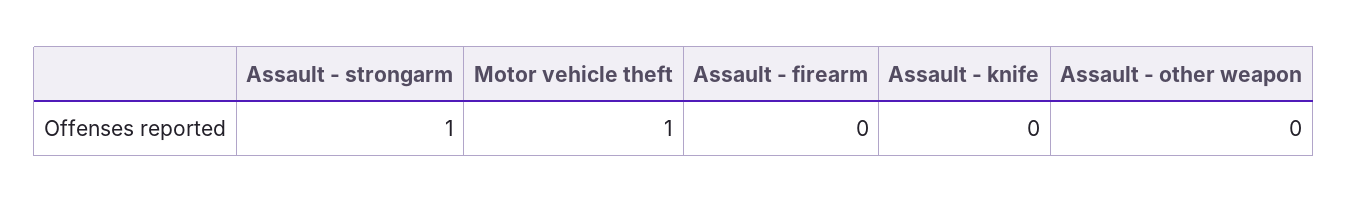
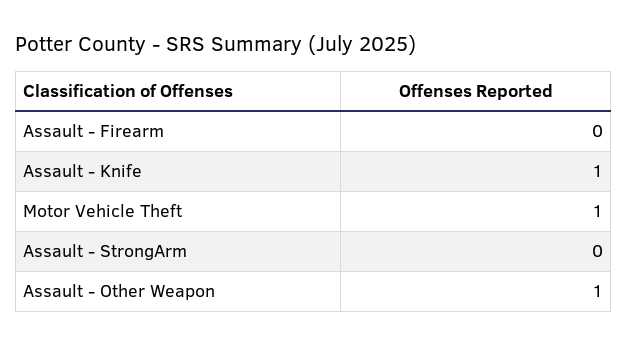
  {
-   "Assault - strongarm": 1,
+   "Assault - strongarm": 0,
    "Motor vehicle theft": 1,
    "Assault - firearm": 0,
-   "Assault - knife": 0,
+   "Assault - knife": 1,
-   "Assault - other weapon": 0
+   "Assault - other weapon": 1
  }

